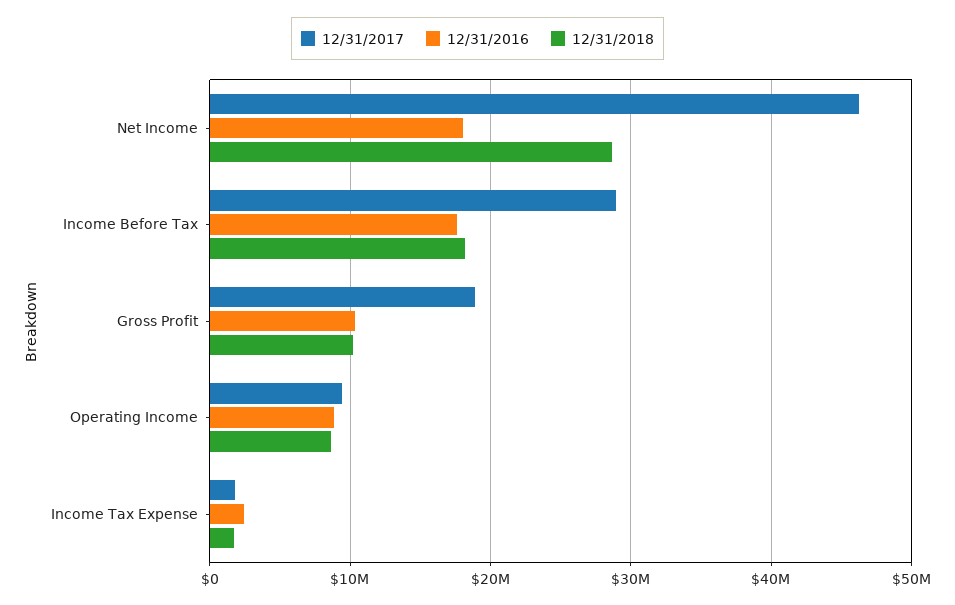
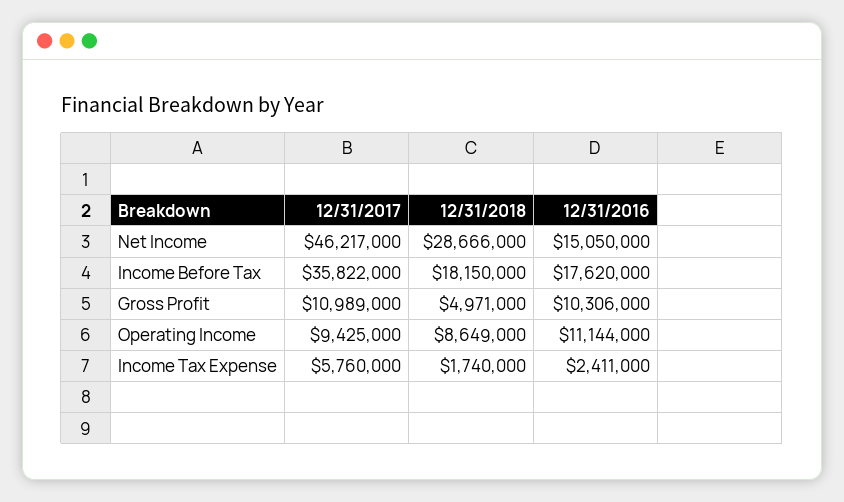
  {
    "12/31/2017": {
      "Net Income": 46217000,
-     "Income Before Tax": 29000000,
+     "Income Before Tax": 35822000,
-     "Gross Profit": 19000000,
+     "Gross Profit": 10989000,
      "Operating Income": 9425000,
-     "Income Tax Expense": 2000000
+     "Income Tax Expense": 5760000
    },
    "12/31/2016": {
-     "Net Income": 18000000,
+     "Net Income": 15050000,
      "Income Before Tax": 17620000,
      "Gross Profit": 10306000,
-     "Operating Income": 9000000,
+     "Operating Income": 11144000,
      "Income Tax Expense": 2411000
    },
    "12/31/2018": {
      "Net Income": 28666000,
      "Income Before Tax": 18150000,
-     "Gross Profit": 10000000,
+     "Gross Profit": 4971000,
      "Operating Income": 8649000,
      "Income Tax Expense": 1740000
    }
  }

